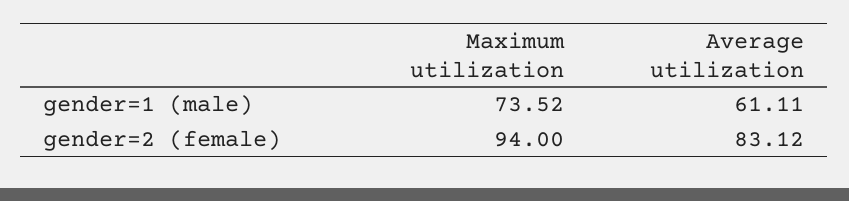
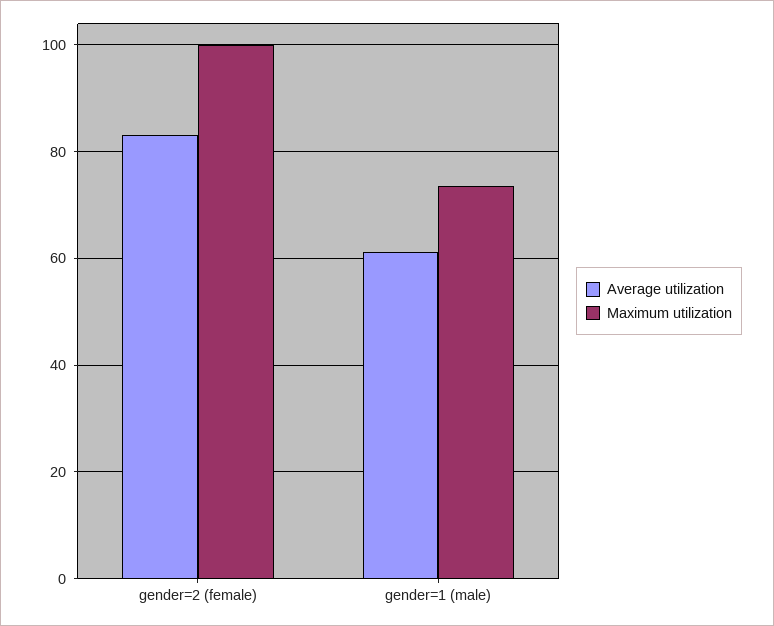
  {
    "Maximum utilization": {
      "gender=1 (male)": 73.52,
-     "gender=2 (female)": 94
+     "gender=2 (female)": 100
    },
    "Average utilization": {
      "gender=1 (male)": 61.11,
      "gender=2 (female)": 83.12
    }
  }

